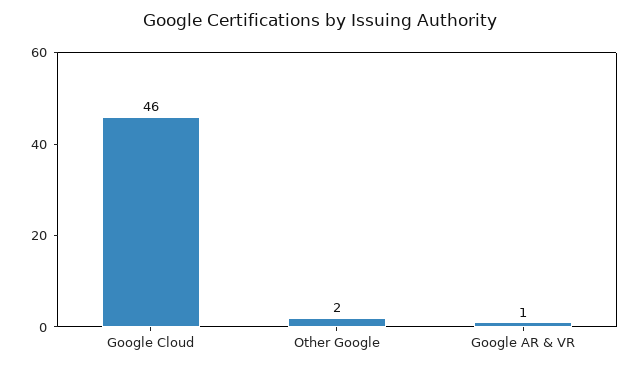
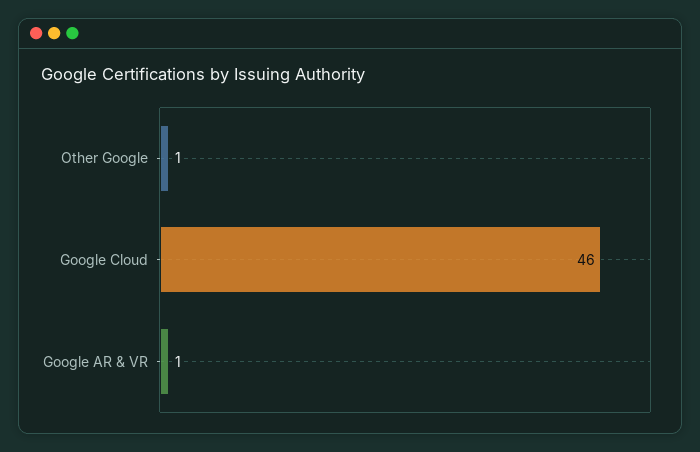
  {
    "Google Cloud": 46,
-   "Other Google": 2,
+   "Other Google": 1,
    "Google AR & VR": 1
  }

